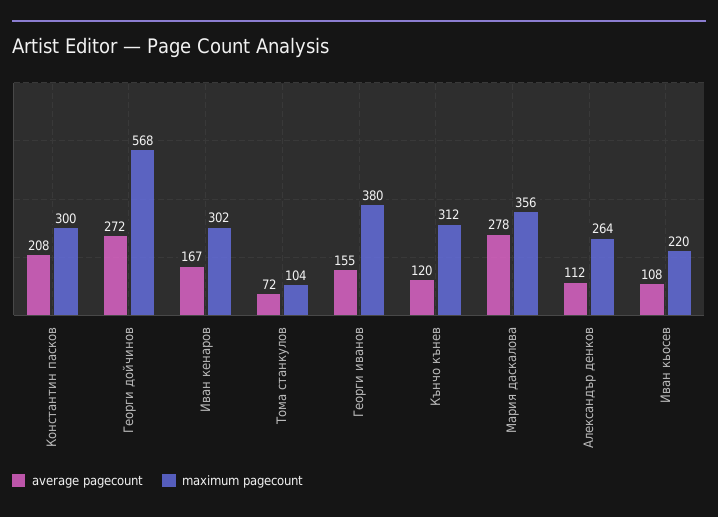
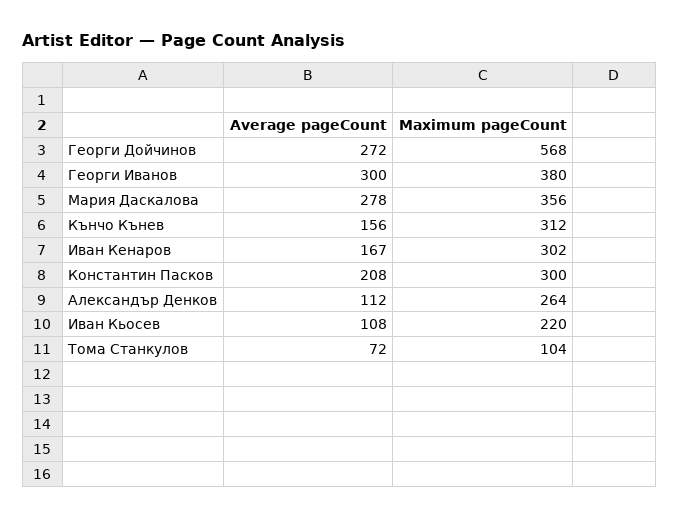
  {
    "average pagecount": {
      "Константин пасков": 208,
      "Георги дойчинов": 272,
      "Иван кенаров": 167,
      "Тома станкулов": 72,
-     "Георги иванов": 155,
+     "Георги иванов": 300,
-     "Кънчо кънев": 120,
+     "Кънчо кънев": 156,
      "Мария даскалова": 278,
      "Александър денков": 112,
      "Иван кьосев": 108
    },
    "maximum pagecount": {
      "Константин пасков": 300,
      "Георги дойчинов": 568,
      "Иван кенаров": 302,
      "Тома станкулов": 104,
      "Георги иванов": 380,
      "Кънчо кънев": 312,
      "Мария даскалова": 356,
      "Александър денков": 264,
      "Иван кьосев": 220
    }
  }

